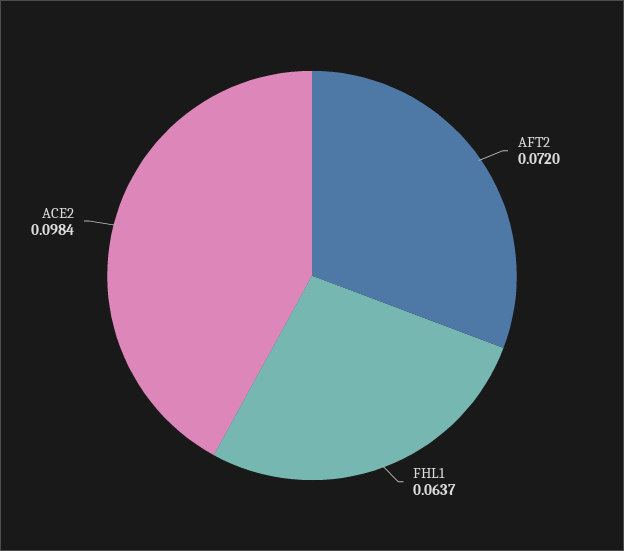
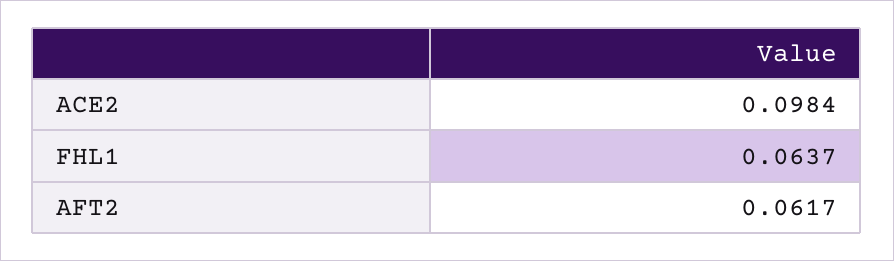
  {
-   "AFT2": 0.072,
+   "AFT2": 0.0617,
    "FHL1": 0.0637,
    "ACE2": 0.0984
  }

